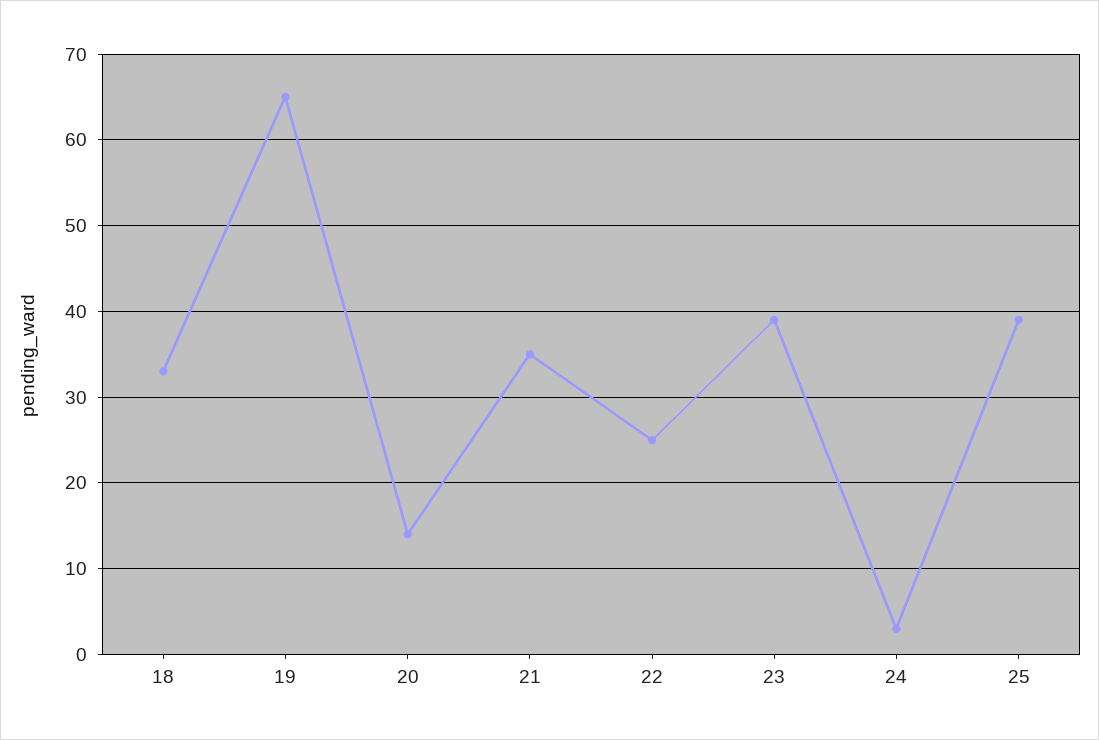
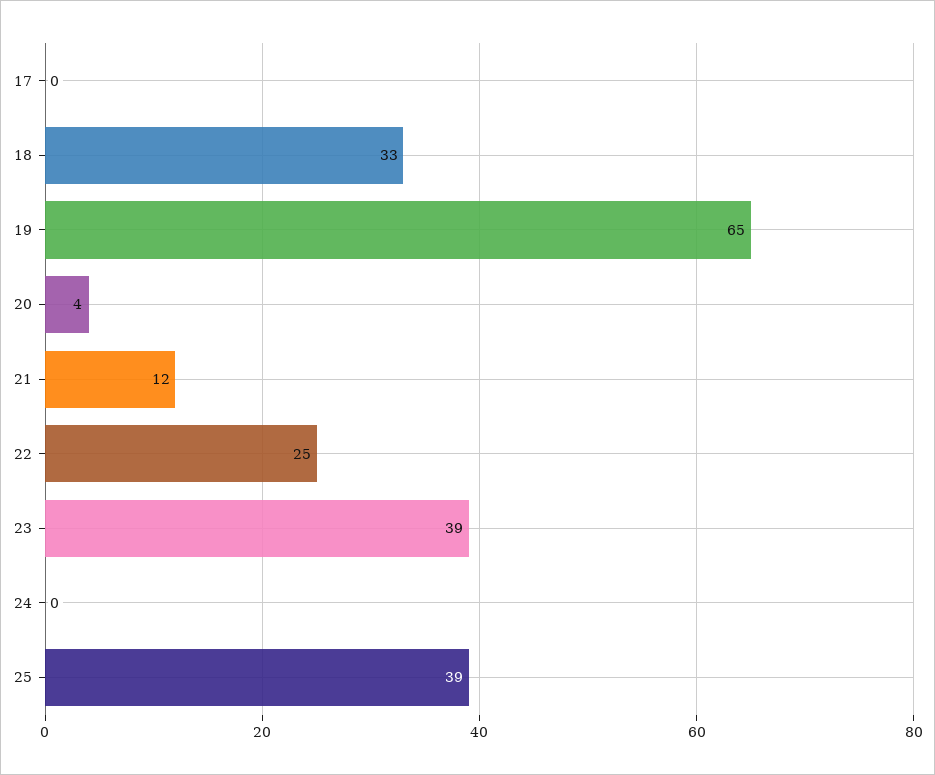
  {
    "18": 33,
    "19": 65,
-   "20": 14,
+   "20": 4,
-   "21": 35,
+   "21": 12,
    "22": 25,
    "23": 39,
-   "24": 3,
+   "24": 0,
-   "25": 39
+   "25": 39,
+   "17": 0
  }

